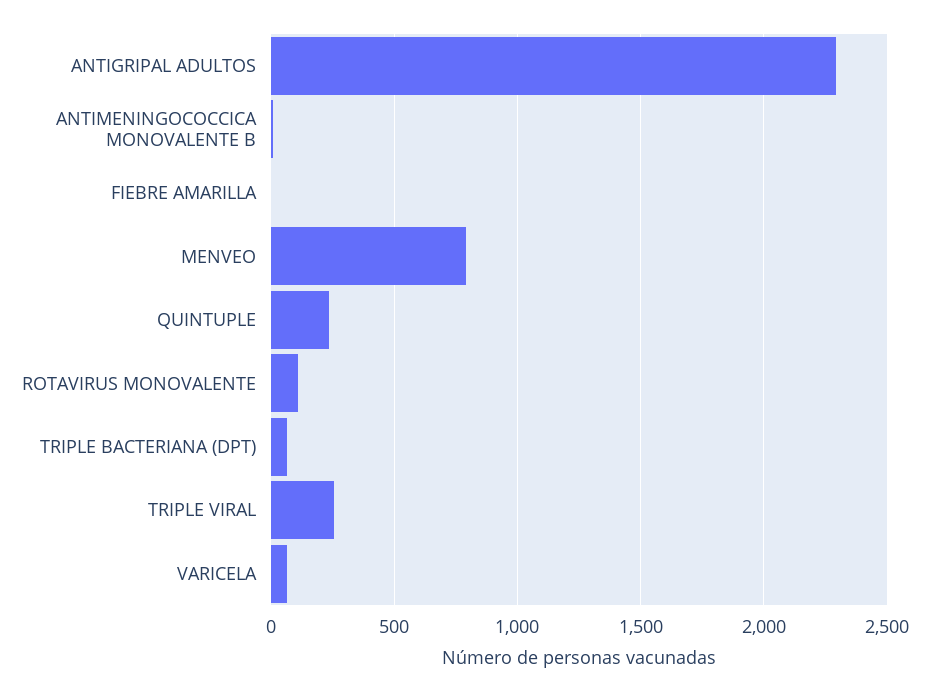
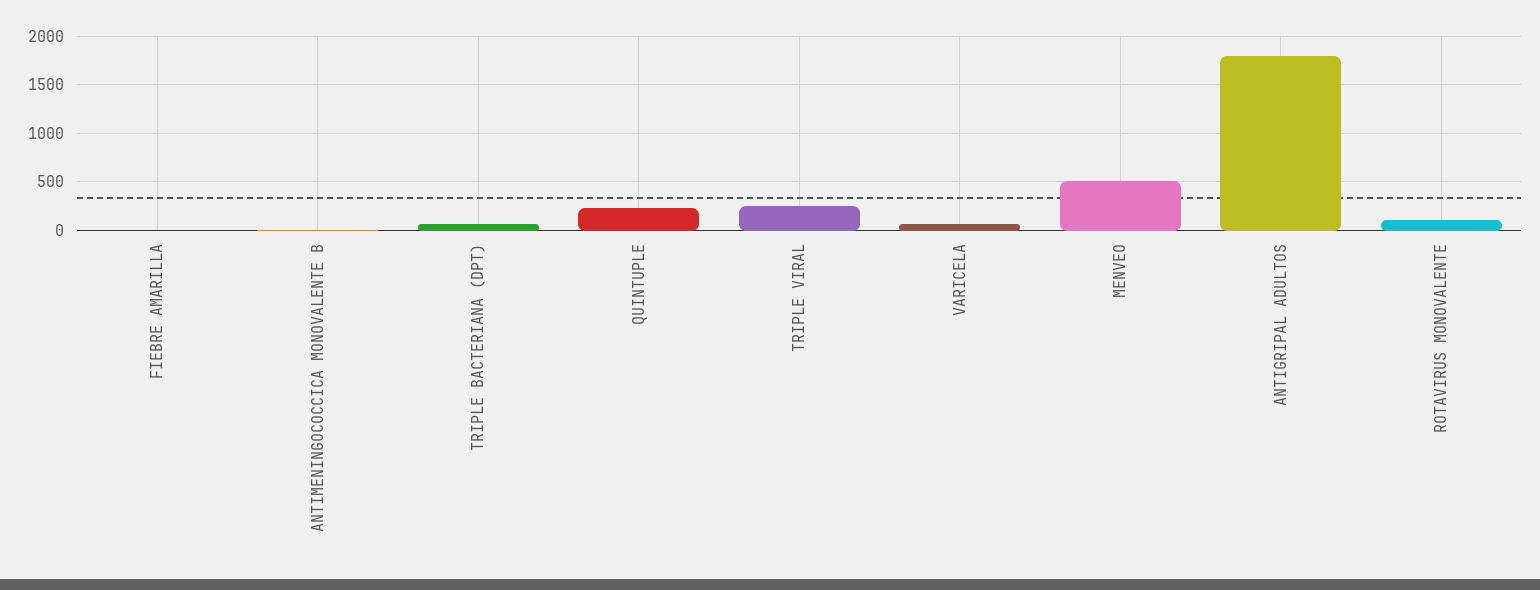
  {
-   "ANTIGRIPAL ADULTOS": 2300,
+   "ANTIGRIPAL ADULTOS": 1800,
    "ANTIMENINGOCOCCICA MONOVALENTE B": 0,
    "FIEBRE AMARILLA": 0,
-   "MENVEO": 800,
+   "MENVEO": 500,
    "QUINTUPLE": 250,
    "ROTAVIRUS MONOVALENTE": 100,
    "TRIPLE BACTERIANA (DPT)": 50,
    "TRIPLE VIRAL": 250,
    "VARICELA": 50
  }

